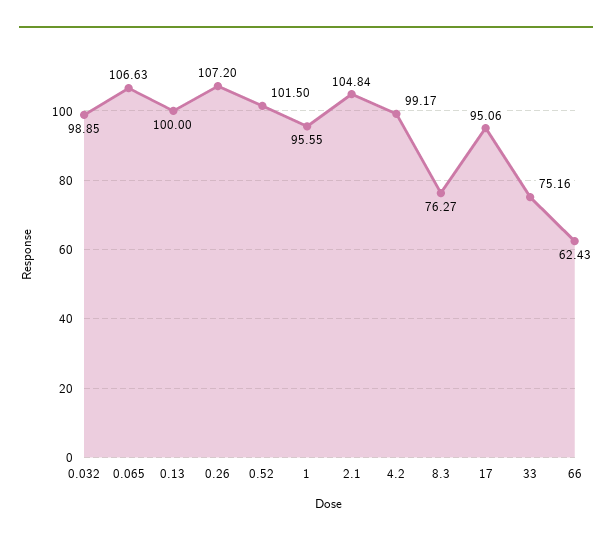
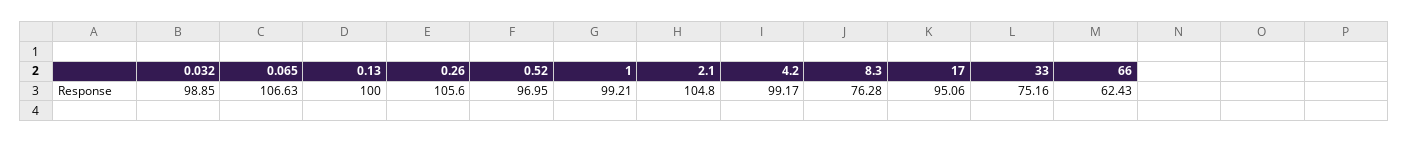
  {
    "0.032": 98.85,
    "0.065": 106.63,
    "0.13": 100,
-   "0.26": 107.2,
+   "0.26": 105.6,
-   "0.52": 101.5,
+   "0.52": 96.95,
-   "1": 95.55,
+   "1": 99.21,
-   "2.1": 104.84,
+   "2.1": 104.8,
    "4.2": 99.17,
-   "8.3": 76.27,
+   "8.3": 76.28,
    "17": 95.06,
    "33": 75.16,
    "66": 62.43
  }

